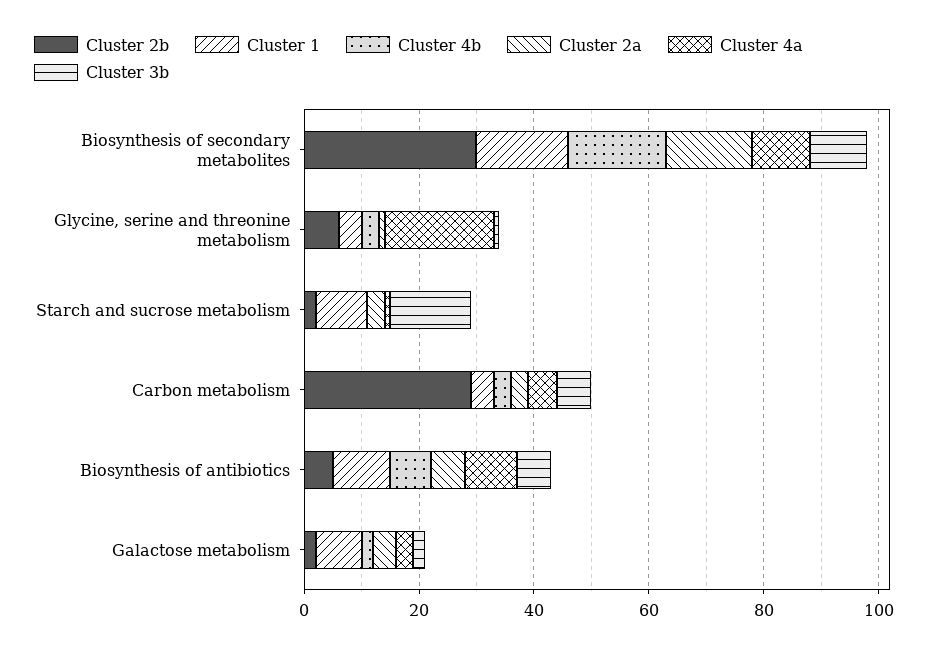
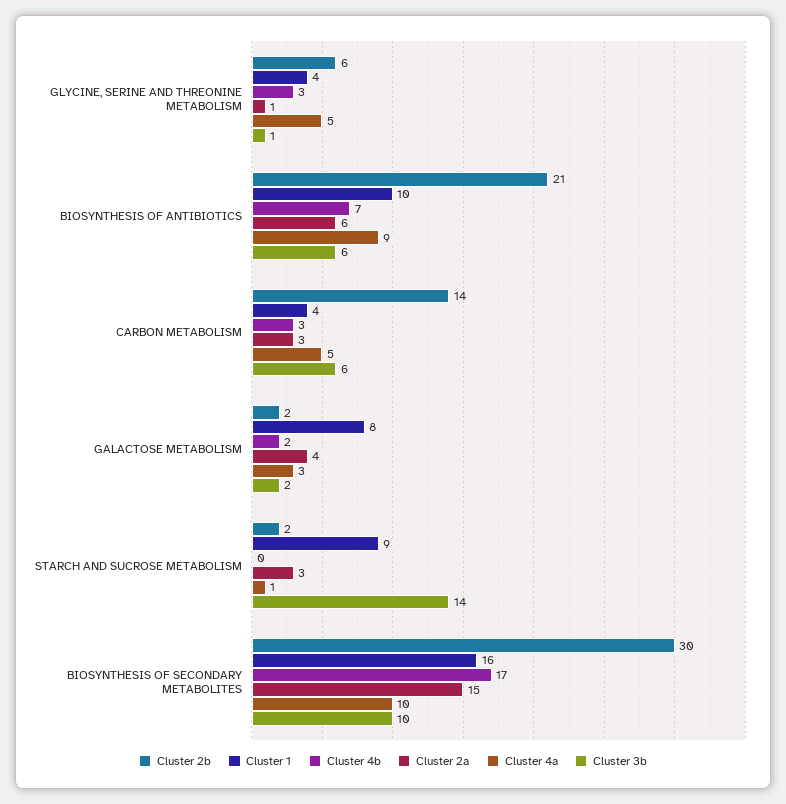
  {
    "Cluster 2b": {
      "Biosynthesis of secondary metabolites": 30,
      "Glycine, serine and threonine metabolism": 6,
      "Starch and sucrose metabolism": 2,
-     "Carbon metabolism": 30,
+     "Carbon metabolism": 14,
-     "Biosynthesis of antibiotics": 5,
+     "Biosynthesis of antibiotics": 21,
      "Galactose metabolism": 2
    },
    "Cluster 1": {
      "Biosynthesis of secondary metabolites": 16,
      "Glycine, serine and threonine metabolism": 4,
      "Starch and sucrose metabolism": 9,
      "Carbon metabolism": 4,
      "Biosynthesis of antibiotics": 10,
      "Galactose metabolism": 8
    },
    "Cluster 4b": {
      "Biosynthesis of secondary metabolites": 17,
      "Glycine, serine and threonine metabolism": 3,
      "Starch and sucrose metabolism": 0,
      "Carbon metabolism": 3,
      "Biosynthesis of antibiotics": 7,
      "Galactose metabolism": 2
    },
    "Cluster 2a": {
      "Biosynthesis of secondary metabolites": 15,
      "Glycine, serine and threonine metabolism": 1,
      "Starch and sucrose metabolism": 3,
      "Carbon metabolism": 3,
      "Biosynthesis of antibiotics": 6,
      "Galactose metabolism": 4
    },
    "Cluster 4a": {
      "Biosynthesis of secondary metabolites": 10,
-     "Glycine, serine and threonine metabolism": 20,
+     "Glycine, serine and threonine metabolism": 5,
      "Starch and sucrose metabolism": 1,
      "Carbon metabolism": 5,
      "Biosynthesis of antibiotics": 9,
      "Galactose metabolism": 3
    },
    "Cluster 3b": {
      "Biosynthesis of secondary metabolites": 10,
      "Glycine, serine and threonine metabolism": 1,
      "Starch and sucrose metabolism": 14,
      "Carbon metabolism": 6,
      "Biosynthesis of antibiotics": 6,
      "Galactose metabolism": 2
    }
  }

